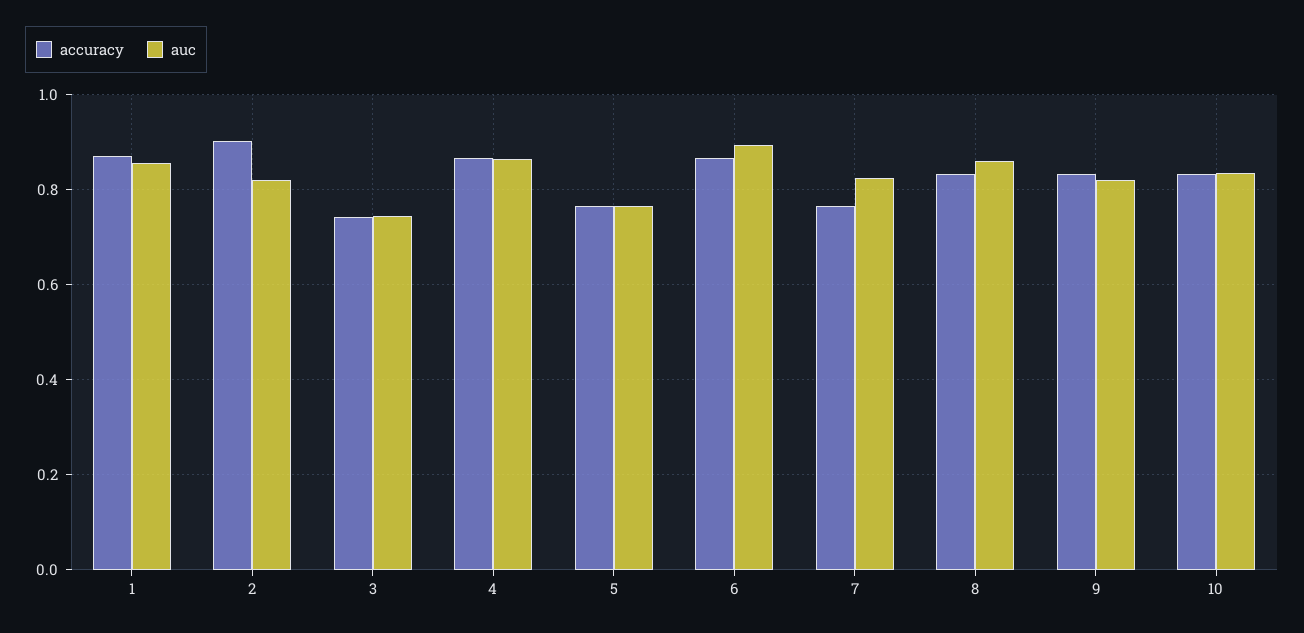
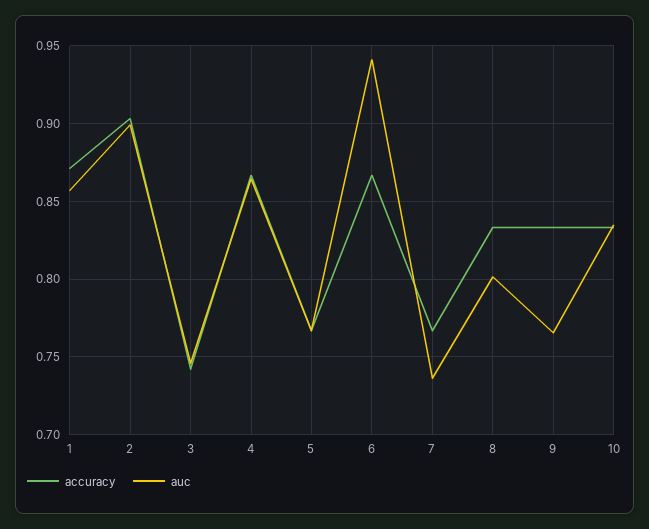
  {
    "accuracy": {
      "1": 0.87,
      "2": 0.905,
      "3": 0.74,
      "4": 0.865,
      "5": 0.765,
      "6": 0.865,
      "7": 0.765,
      "8": 0.835,
      "9": 0.835,
      "10": 0.835
    },
    "auc": {
      "1": 0.855,
-     "2": 0.82,
+     "2": 0.9,
      "3": 0.745,
      "4": 0.865,
      "5": 0.765,
-     "6": 0.9,
+     "6": 0.94,
-     "7": 0.82,
+     "7": 0.735,
-     "8": 0.86,
+     "8": 0.8,
-     "9": 0.82,
+     "9": 0.765,
      "10": 0.835
    }
  }

